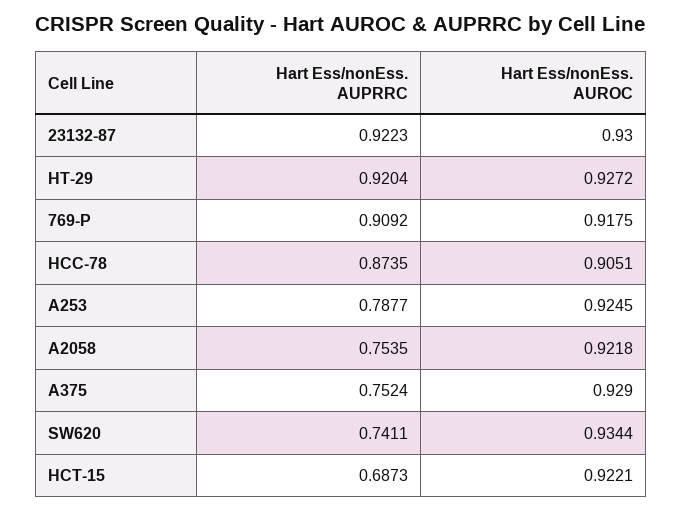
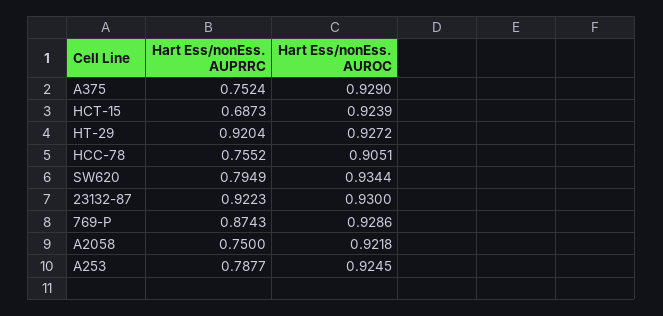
  {
    "Hart Ess/nonEss. AUPRRC": {
      "23132-87": 0.9223,
      "HT-29": 0.9204,
-     "769-P": 0.9092,
+     "769-P": 0.8743,
-     "HCC-78": 0.8735,
+     "HCC-78": 0.7552,
      "A253": 0.7877,
-     "A2058": 0.7535,
+     "A2058": 0.75,
      "A375": 0.7524,
-     "SW620": 0.7411,
+     "SW620": 0.7949,
      "HCT-15": 0.6873
    },
    "Hart Ess/nonEss. AUROC": {
      "23132-87": 0.93,
      "HT-29": 0.9272,
-     "769-P": 0.9175,
+     "769-P": 0.9286,
      "HCC-78": 0.9051,
      "A253": 0.9245,
      "A2058": 0.9218,
      "A375": 0.929,
      "SW620": 0.9344,
-     "HCT-15": 0.9221
+     "HCT-15": 0.9239
    }
  }

